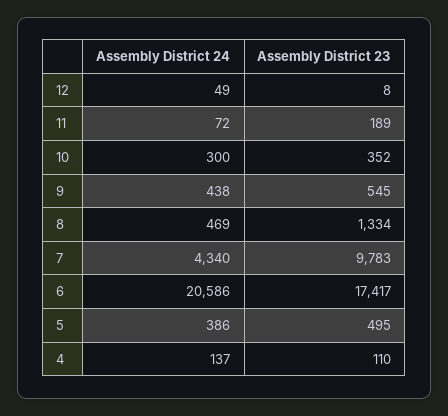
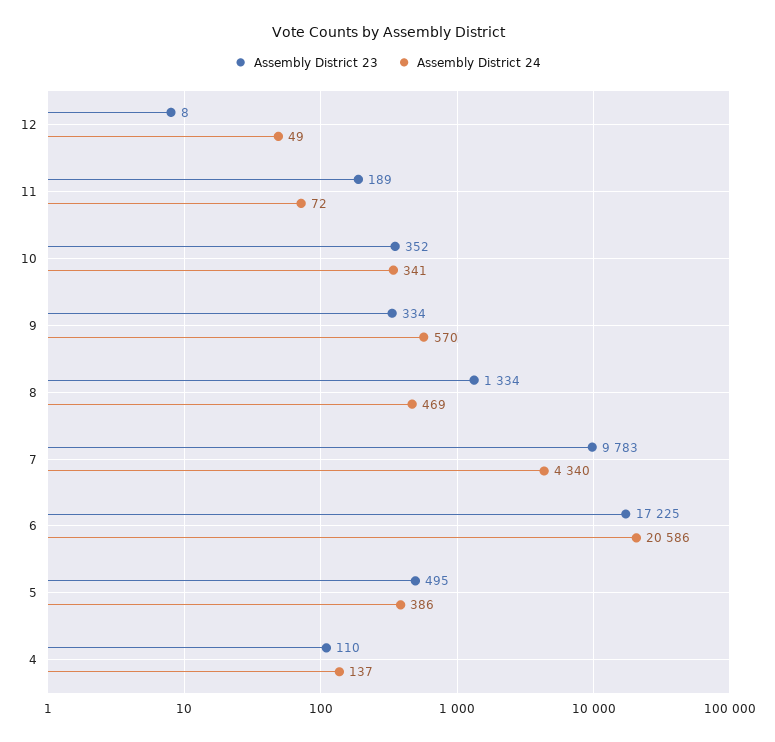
  {
    "Assembly District 24": {
      "12": 49,
      "11": 72,
-     "10": 300,
+     "10": 341,
-     "9": 438,
+     "9": 570,
      "8": 469,
      "7": 4340,
      "6": 20586,
      "5": 386,
      "4": 137
    },
    "Assembly District 23": {
      "12": 8,
      "11": 189,
      "10": 352,
-     "9": 545,
+     "9": 334,
      "8": 1334,
      "7": 9783,
-     "6": 17417,
+     "6": 17225,
      "5": 495,
      "4": 110
    }
  }

